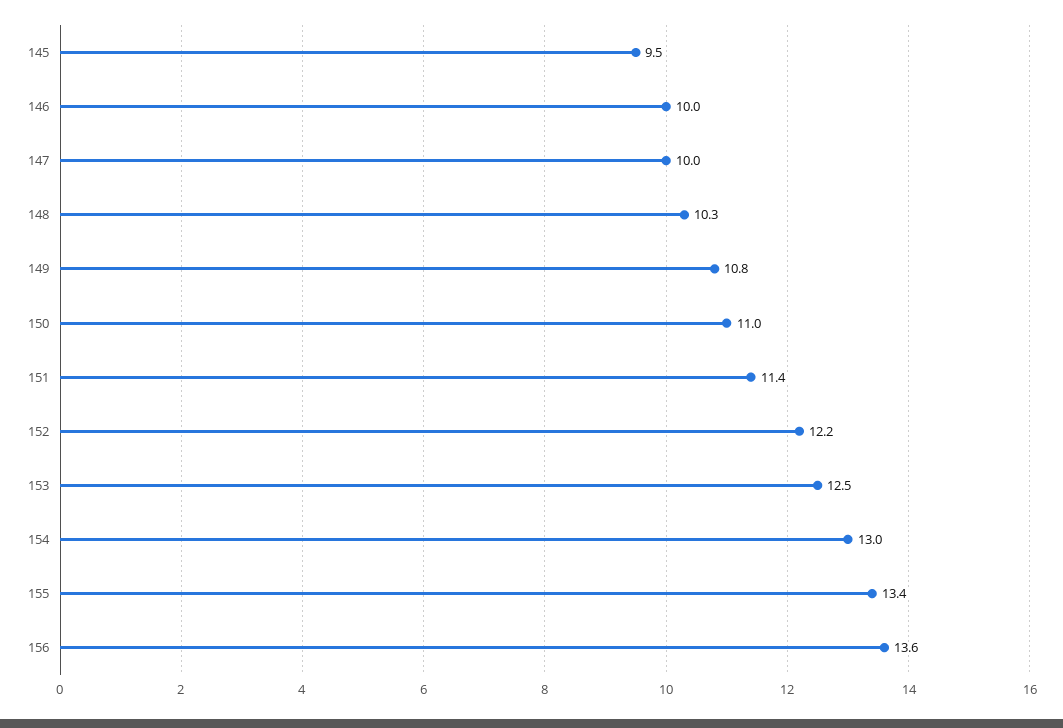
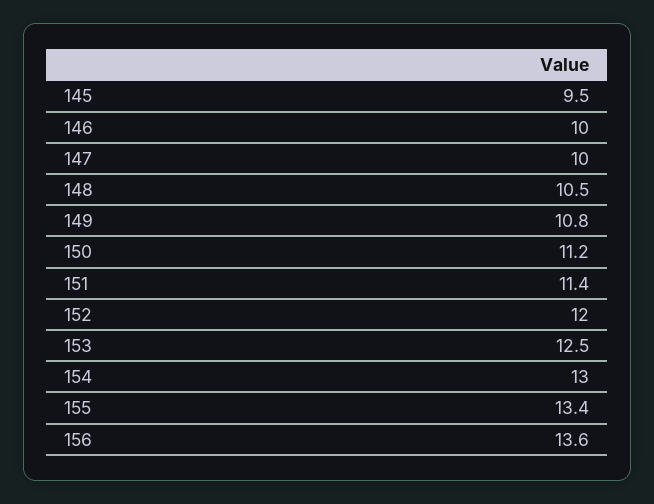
  {
    "145": 9.5,
    "146": 10,
    "147": 10,
-   "148": 10.3,
+   "148": 10.5,
    "149": 10.8,
-   "150": 11,
+   "150": 11.2,
    "151": 11.4,
-   "152": 12.2,
+   "152": 12,
    "153": 12.5,
    "154": 13,
    "155": 13.4,
    "156": 13.6
  }

